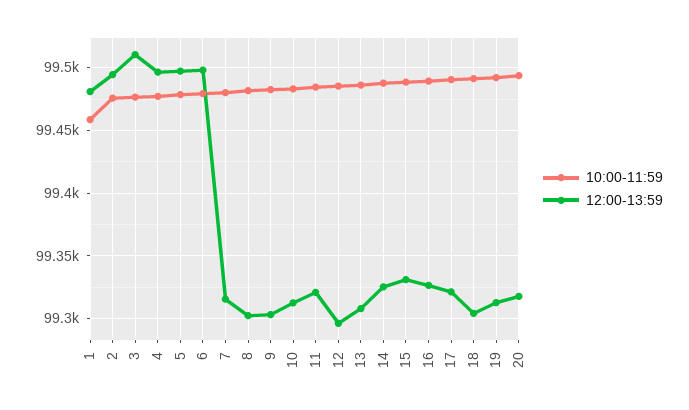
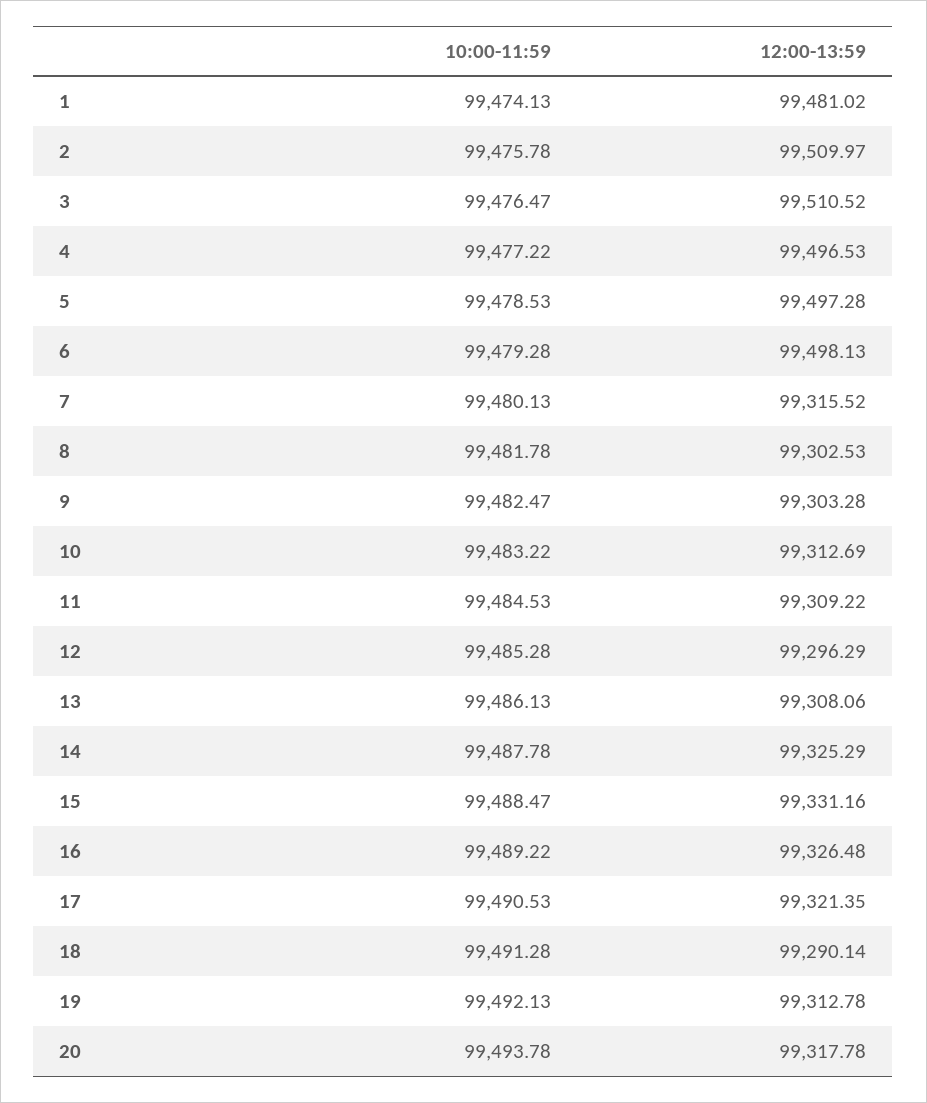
  {
    "10:00-11:59": {
-     "1": 99460,
+     "1": 99474.13,
      "2": 99475.78,
      "3": 99476.47,
      "4": 99477.22,
      "5": 99478.53,
      "6": 99479.28,
      "7": 99480.13,
      "8": 99481.78,
      "9": 99482.47,
      "10": 99483.22,
      "11": 99484.53,
      "12": 99485.28,
      "13": 99486.13,
      "14": 99487.78,
      "15": 99488.47,
      "16": 99489.22,
      "17": 99490.53,
      "18": 99491.28,
      "19": 99492.13,
      "20": 99493.78
    },
    "12:00-13:59": {
      "1": 99481.02,
-     "2": 99495,
+     "2": 99509.97,
      "3": 99510.52,
      "4": 99496.53,
      "5": 99497.28,
      "6": 99498.13,
      "7": 99315.52,
      "8": 99302.53,
      "9": 99303.28,
      "10": 99312.69,
-     "11": 99320,
+     "11": 99309.22,
      "12": 99296.29,
      "13": 99308.06,
      "14": 99325.29,
      "15": 99331.16,
      "16": 99326.48,
      "17": 99321.35,
-     "18": 99305,
+     "18": 99290.14,
      "19": 99312.78,
      "20": 99317.78
    }
  }

